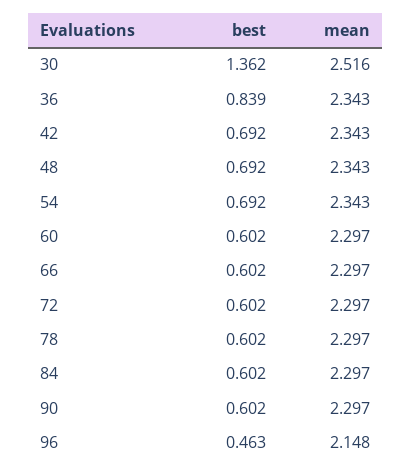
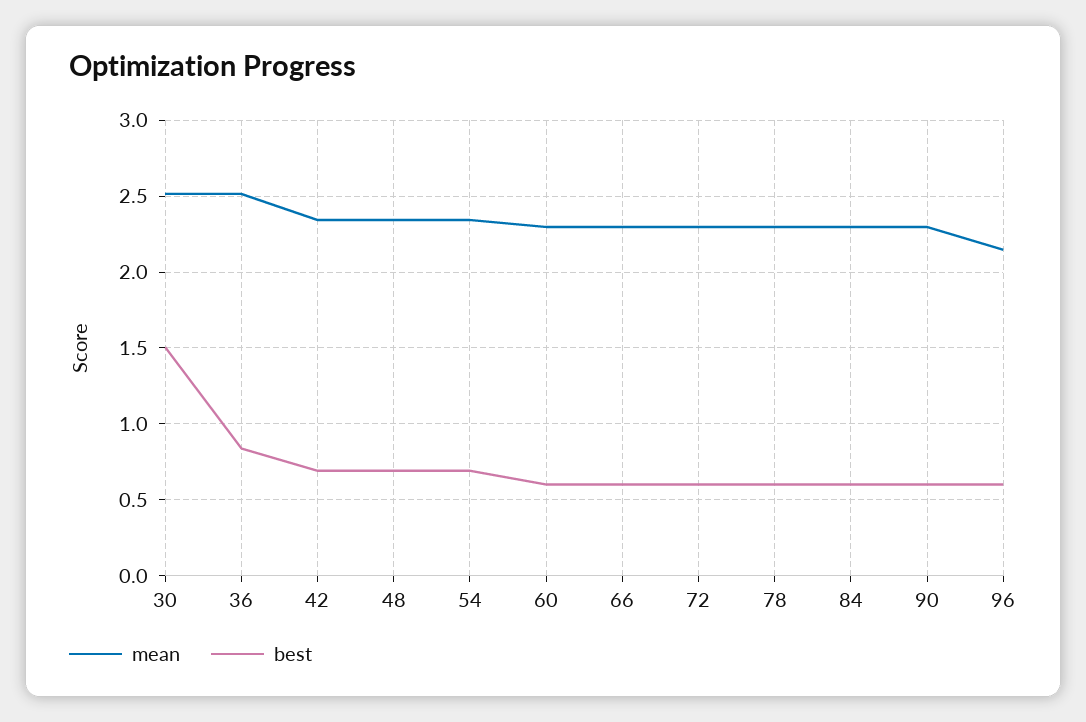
  {
    "best": {
-     "30": 1.362,
+     "30": 1.5,
      "36": 0.839,
      "42": 0.692,
      "48": 0.692,
      "54": 0.692,
      "60": 0.602,
      "66": 0.602,
      "72": 0.602,
      "78": 0.602,
      "84": 0.602,
      "90": 0.602,
-     "96": 0.463
+     "96": 0.6
    },
    "mean": {
      "30": 2.516,
-     "36": 2.343,
+     "36": 2.5,
      "42": 2.343,
      "48": 2.343,
      "54": 2.343,
      "60": 2.297,
      "66": 2.297,
      "72": 2.297,
      "78": 2.297,
      "84": 2.297,
      "90": 2.297,
      "96": 2.148
    }
  }

